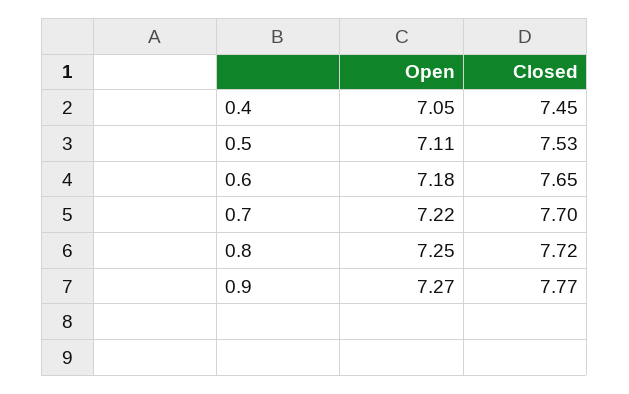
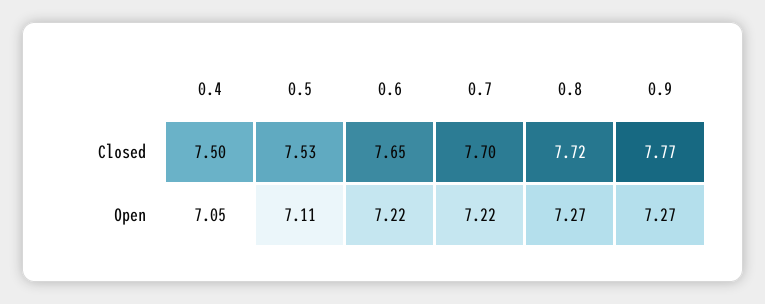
  {
    "Open": {
      "0.4": 7.05,
      "0.5": 7.11,
-     "0.6": 7.18,
+     "0.6": 7.22,
      "0.7": 7.22,
-     "0.8": 7.25,
+     "0.8": 7.27,
      "0.9": 7.27
    },
    "Closed": {
-     "0.4": 7.45,
+     "0.4": 7.5,
      "0.5": 7.53,
      "0.6": 7.65,
      "0.7": 7.7,
      "0.8": 7.72,
      "0.9": 7.77
    }
  }

